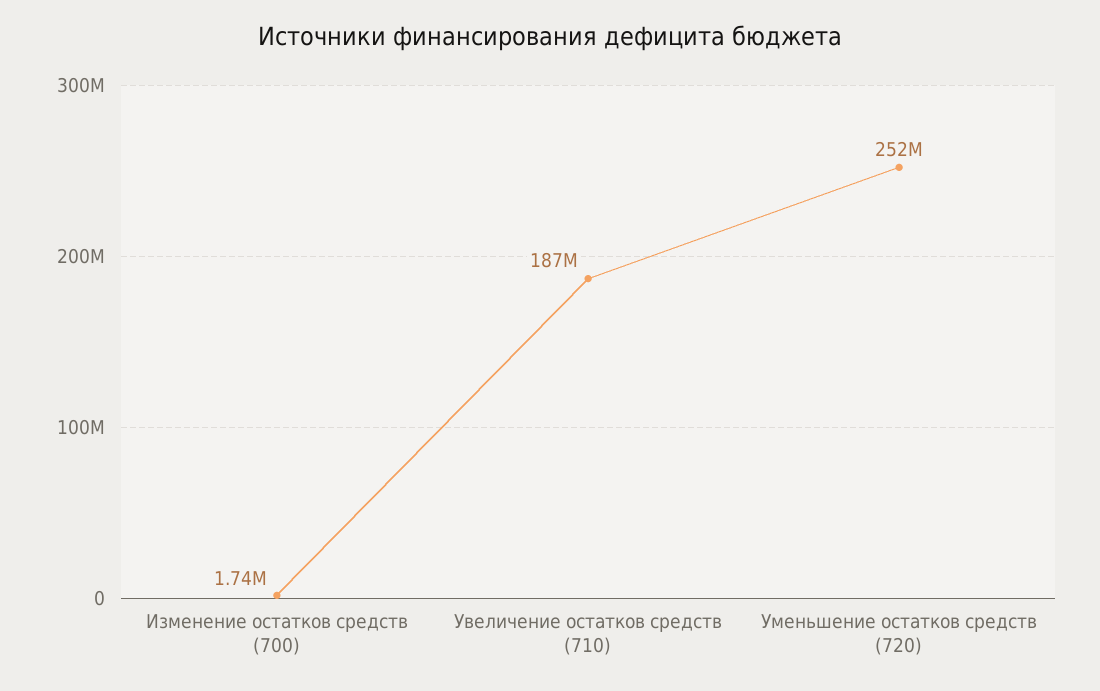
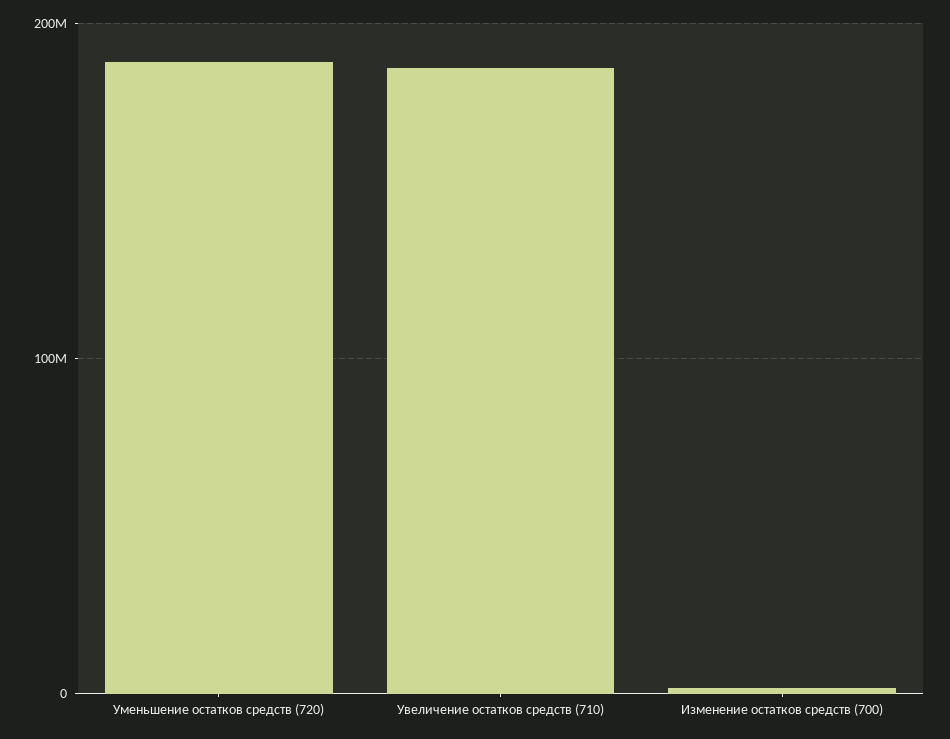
  {
    "Изменение остатков средств (700)": 1740000,
    "Увеличение остатков средств (710)": 187000000,
-   "Уменьшение остатков средств (720)": 252000000
+   "Уменьшение остатков средств (720)": 190000000
  }

